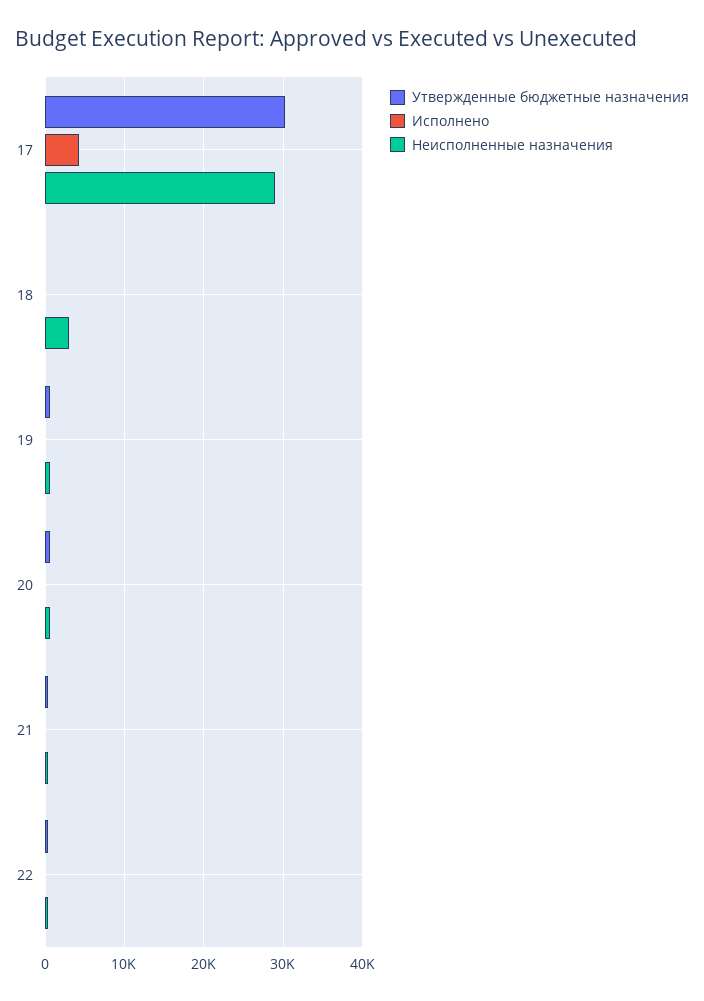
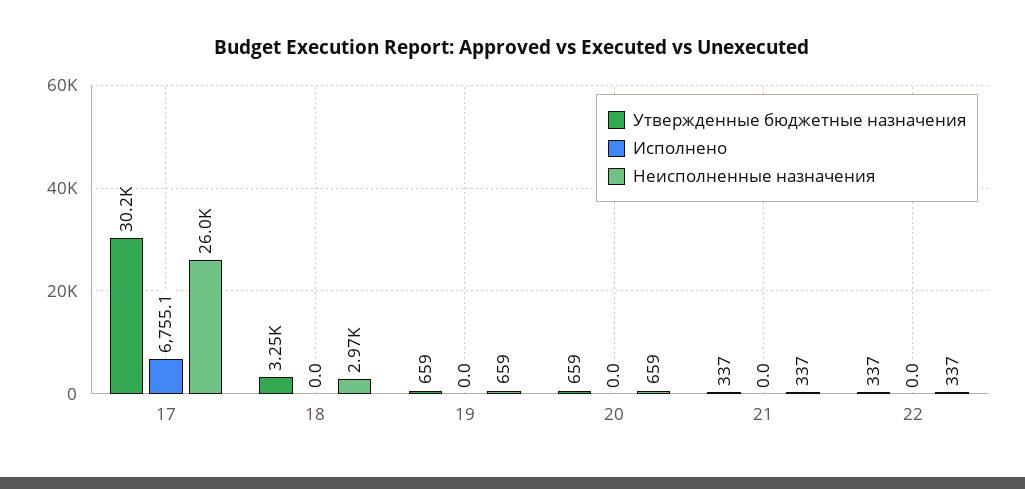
  {
    "Утвержденные бюджетные назначения": {
      "17": 30200,
-     "18": 0,
+     "18": 3250,
      "19": 659,
      "20": 659,
      "21": 337,
      "22": 337
    },
    "Исполнено": {
-     "17": 4000,
+     "17": 6755.1,
      "18": 0,
      "19": 0,
      "20": 0,
      "21": 0,
      "22": 0
    },
    "Неисполненные назначения": {
-     "17": 29000,
+     "17": 26000,
      "18": 2970,
      "19": 659,
      "20": 659,
      "21": 337,
      "22": 337
    }
  }

